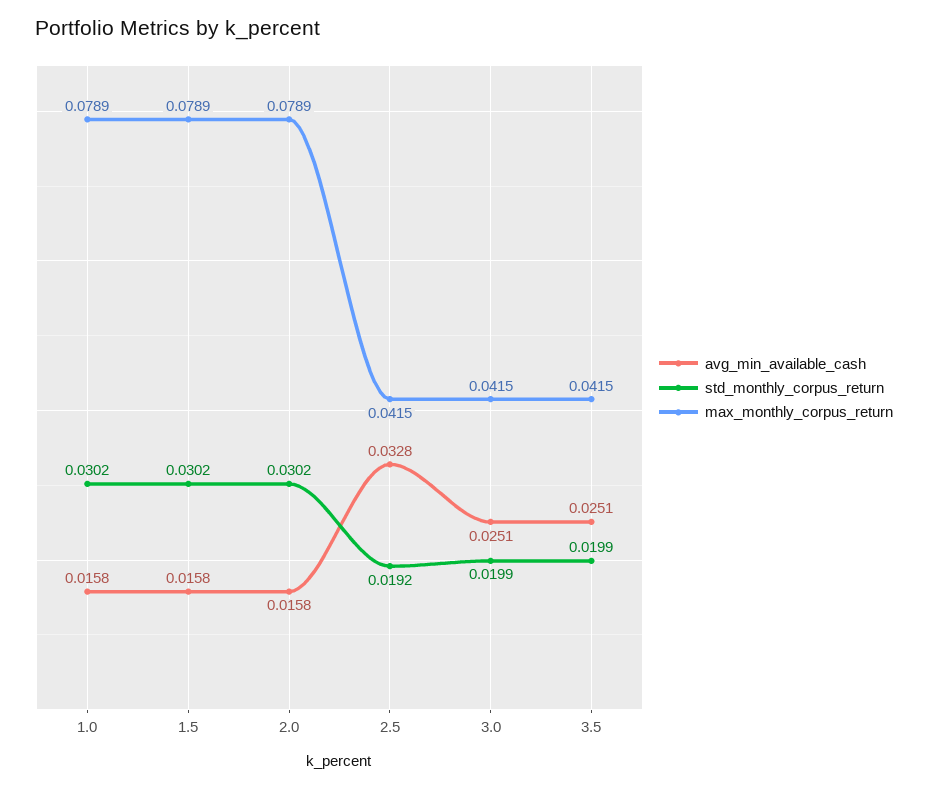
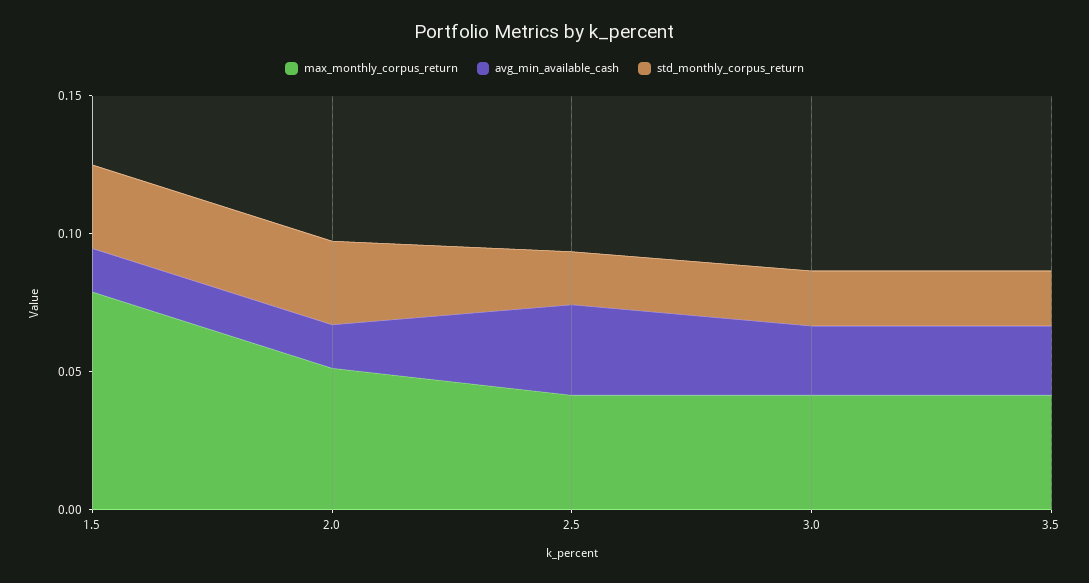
  {
    "avg_min_available_cash": {
-     "1.0": 0.0158,
      "1.5": 0.0158,
      "2.0": 0.0158,
      "2.5": 0.0328,
      "3.0": 0.0251,
      "3.5": 0.0251
    },
    "std_monthly_corpus_return": {
-     "1.0": 0.0302,
      "1.5": 0.0302,
      "2.0": 0.0302,
      "2.5": 0.0192,
      "3.0": 0.0199,
      "3.5": 0.0199
    },
    "max_monthly_corpus_return": {
-     "1.0": 0.0789,
      "1.5": 0.0789,
-     "2.0": 0.0789,
+     "2.0": 0.05,
      "2.5": 0.0415,
      "3.0": 0.0415,
      "3.5": 0.0415
    }
  }

